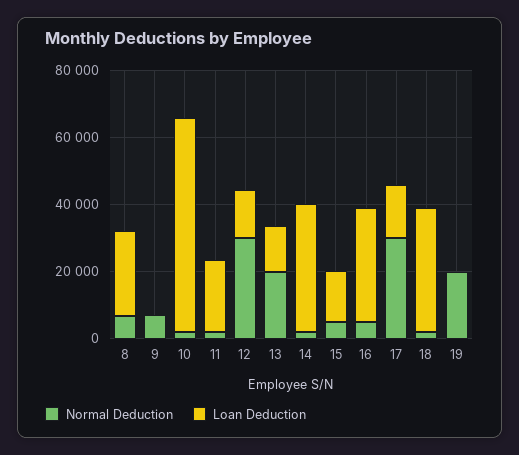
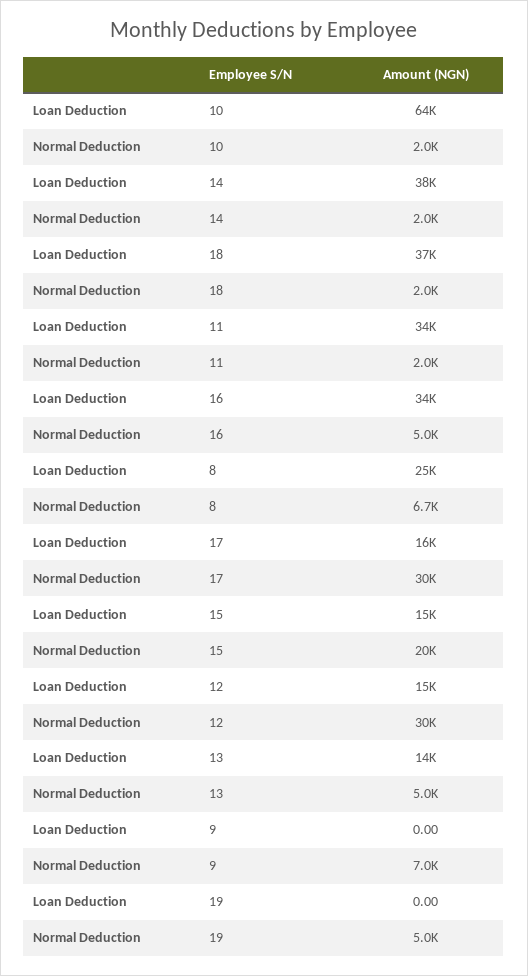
  {
    "Normal Deduction": {
      "8": 6700,
      "9": 7000,
      "10": 2000,
      "11": 2000,
      "12": 30000,
-     "13": 20000,
+     "13": 5000,
      "14": 2000,
-     "15": 5000,
+     "15": 20000,
      "16": 5000,
      "17": 30000,
      "18": 2000,
-     "19": 20000
+     "19": 5000
    },
    "Loan Deduction": {
      "8": 25000,
      "9": 0,
      "10": 64000,
-     "11": 20000,
+     "11": 34000,
      "12": 15000,
      "13": 14000,
      "14": 38000,
      "15": 15000,
      "16": 34000,
      "17": 16000,
      "18": 37000,
      "19": 0
    }
  }

